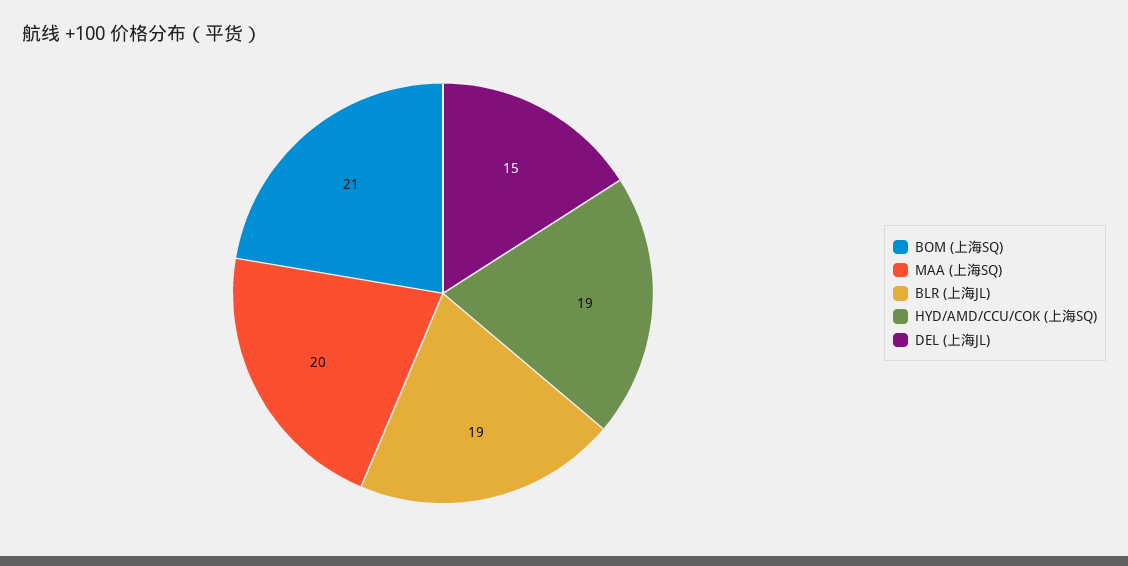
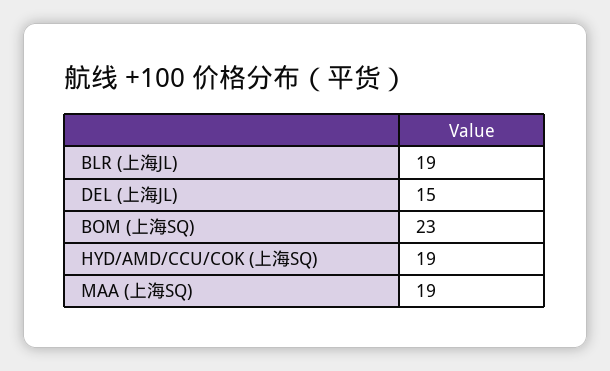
  {
-   "BOM (上海SQ)": 21,
+   "BOM (上海SQ)": 23,
-   "MAA (上海SQ)": 20,
+   "MAA (上海SQ)": 19,
    "BLR (上海JL)": 19,
    "HYD/AMD/CCU/COK (上海SQ)": 19,
    "DEL (上海JL)": 15
  }

